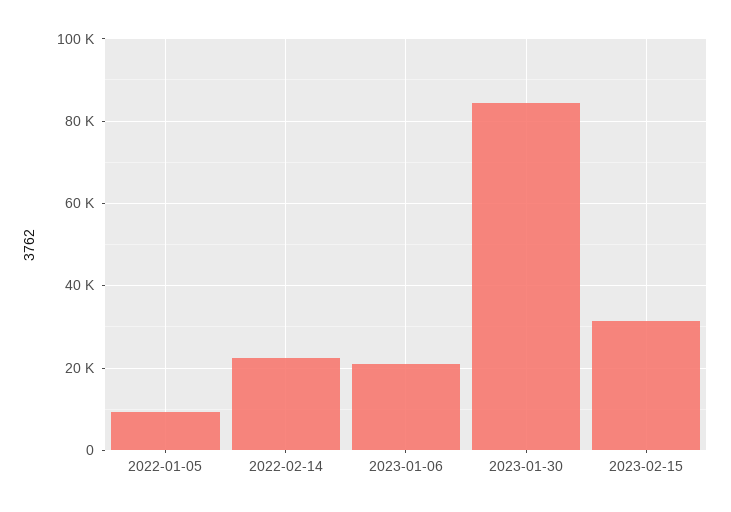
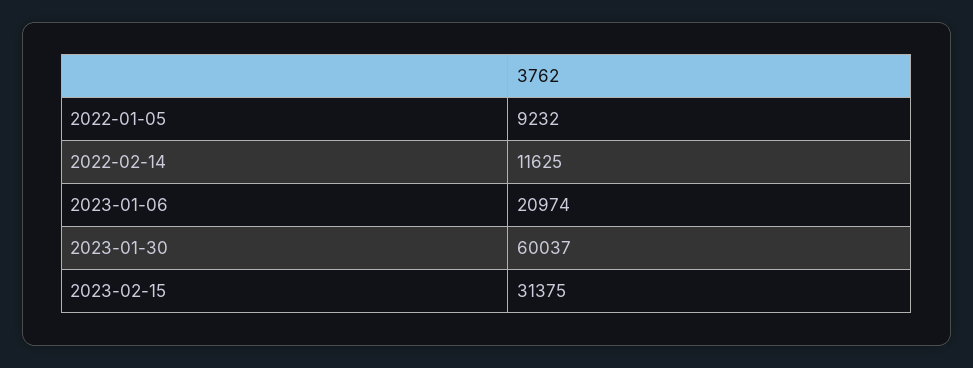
  {
    "2022-01-05": 9232,
-   "2022-02-14": 22000,
+   "2022-02-14": 11625,
    "2023-01-06": 20974,
-   "2023-01-30": 84000,
+   "2023-01-30": 60037,
    "2023-02-15": 31375
  }

